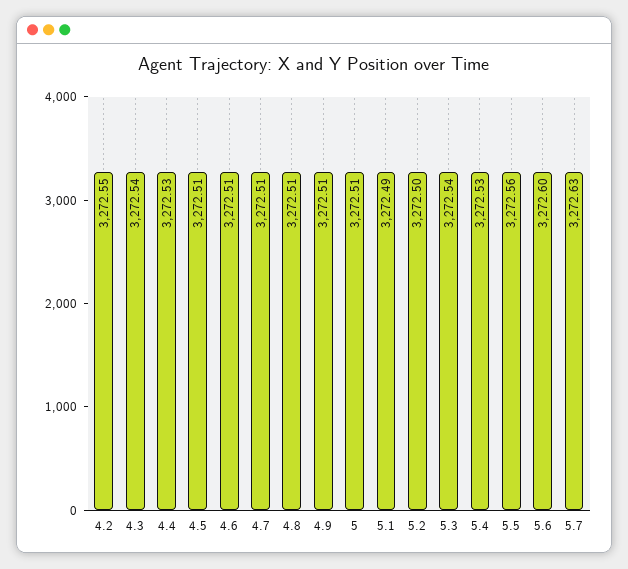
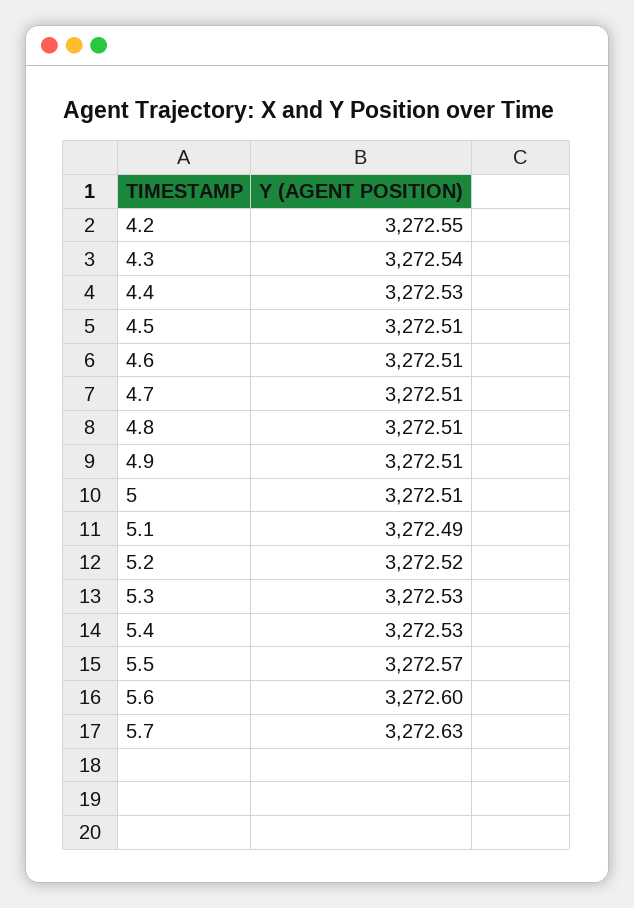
  {
    "4.2": 3272.55,
    "4.3": 3272.54,
    "4.4": 3272.53,
    "4.5": 3272.51,
    "4.6": 3272.51,
    "4.7": 3272.51,
    "4.8": 3272.51,
    "4.9": 3272.51,
    "5": 3272.51,
    "5.1": 3272.49,
-   "5.2": 3272.5,
+   "5.2": 3272.52,
-   "5.3": 3272.54,
+   "5.3": 3272.53,
    "5.4": 3272.53,
-   "5.5": 3272.56,
+   "5.5": 3272.57,
    "5.6": 3272.6,
    "5.7": 3272.63
  }

